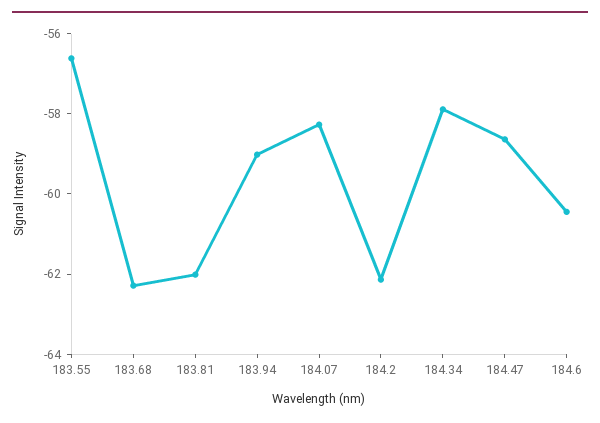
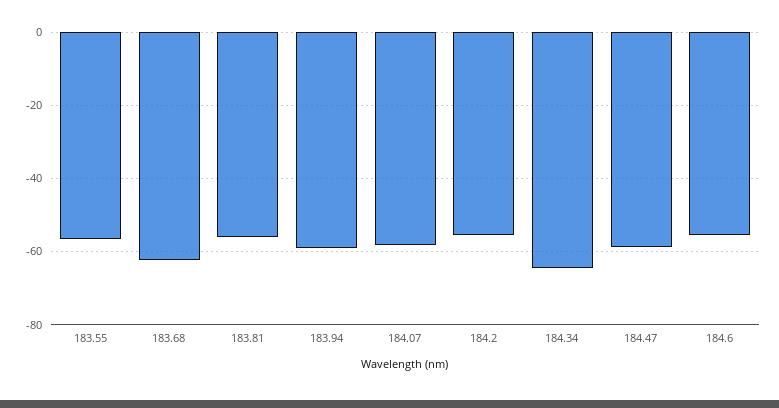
  {
    "183.55": -56.5,
    "183.68": -62.5,
-   "183.81": -62,
+   "183.81": -56,
    "183.94": -59,
    "184.07": -58.5,
-   "184.2": -62,
+   "184.2": -56,
-   "184.34": -58,
+   "184.34": -64,
    "184.47": -58.5,
-   "184.6": -60.5
+   "184.6": -56
  }

